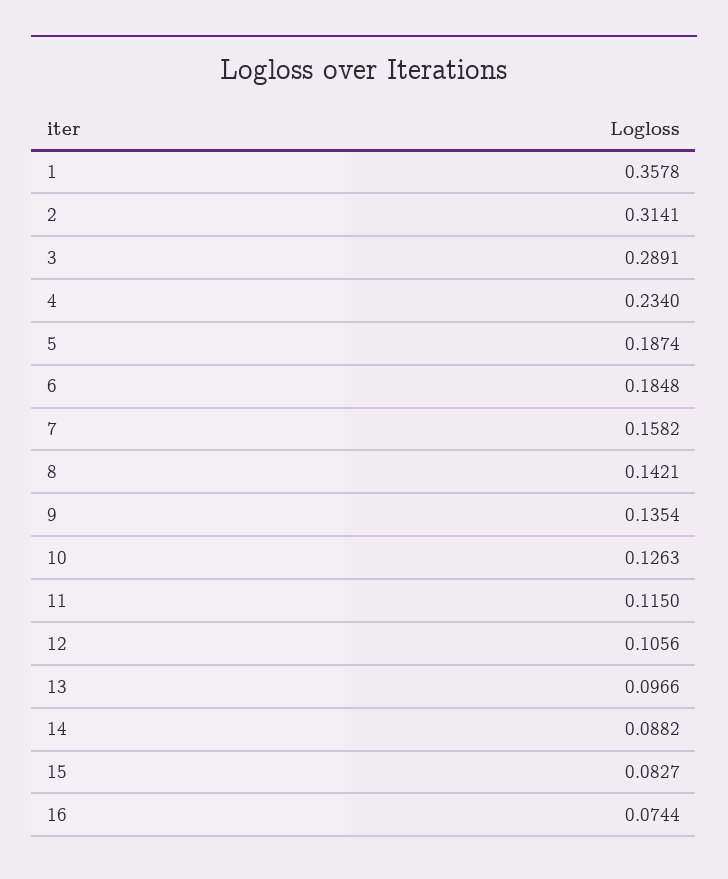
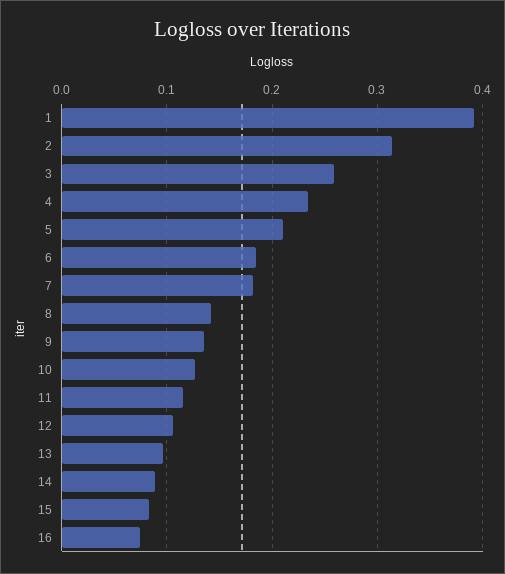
  {
-   "1": 0.3578,
+   "1": 0.39,
    "2": 0.3141,
-   "3": 0.2891,
+   "3": 0.26,
    "4": 0.234,
-   "5": 0.1874,
+   "5": 0.21,
    "6": 0.1848,
-   "7": 0.1582,
+   "7": 0.18,
    "8": 0.1421,
    "9": 0.1354,
    "10": 0.1263,
    "11": 0.115,
    "12": 0.1056,
    "13": 0.0966,
    "14": 0.0882,
    "15": 0.0827,
    "16": 0.0744
  }

